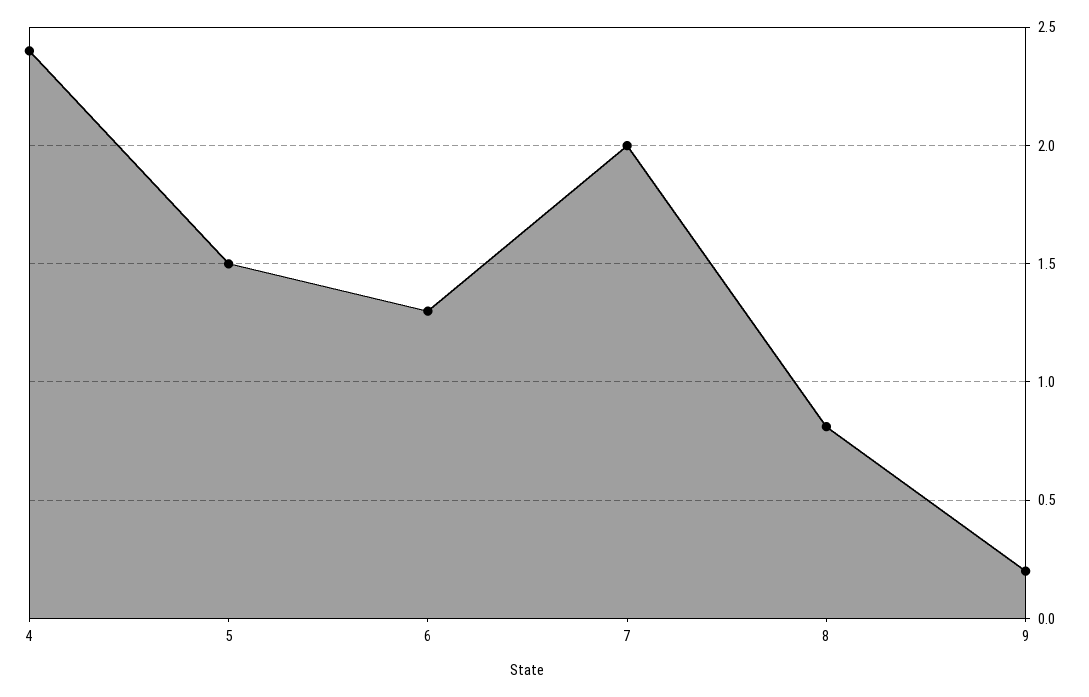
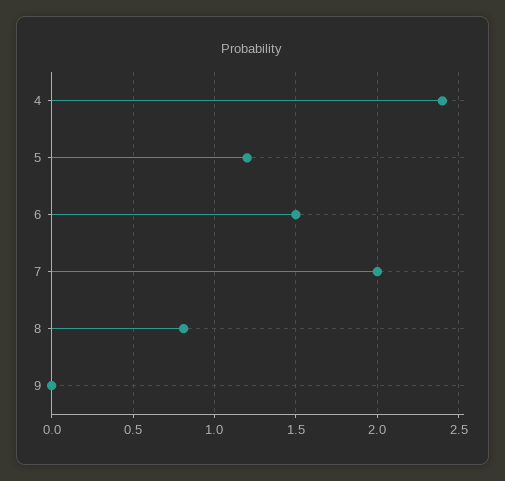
  {
    "4": 2.4,
-   "5": 1.5,
+   "5": 1.2,
-   "6": 1.3,
+   "6": 1.5,
    "7": 2,
    "8": 0.8,
-   "9": 0.2
+   "9": 0
  }

